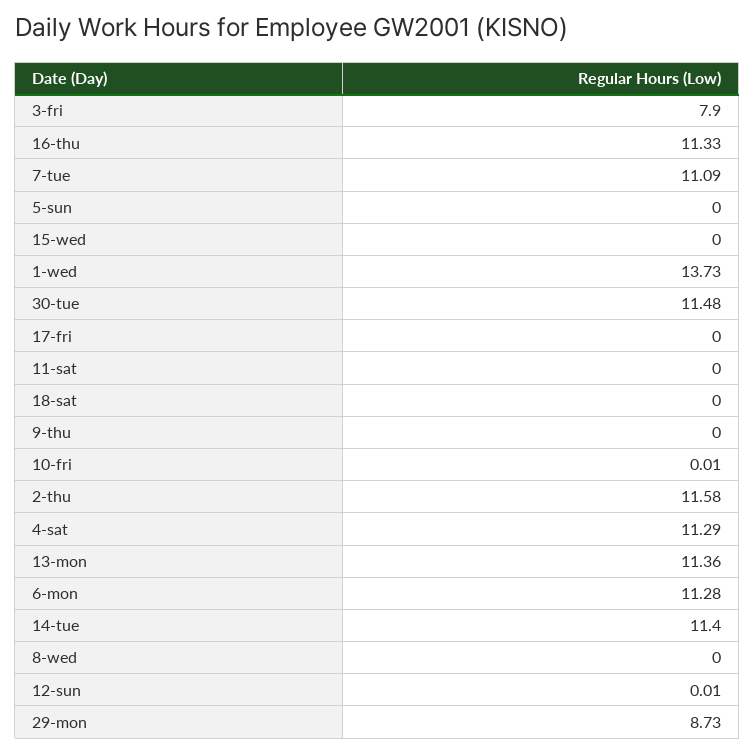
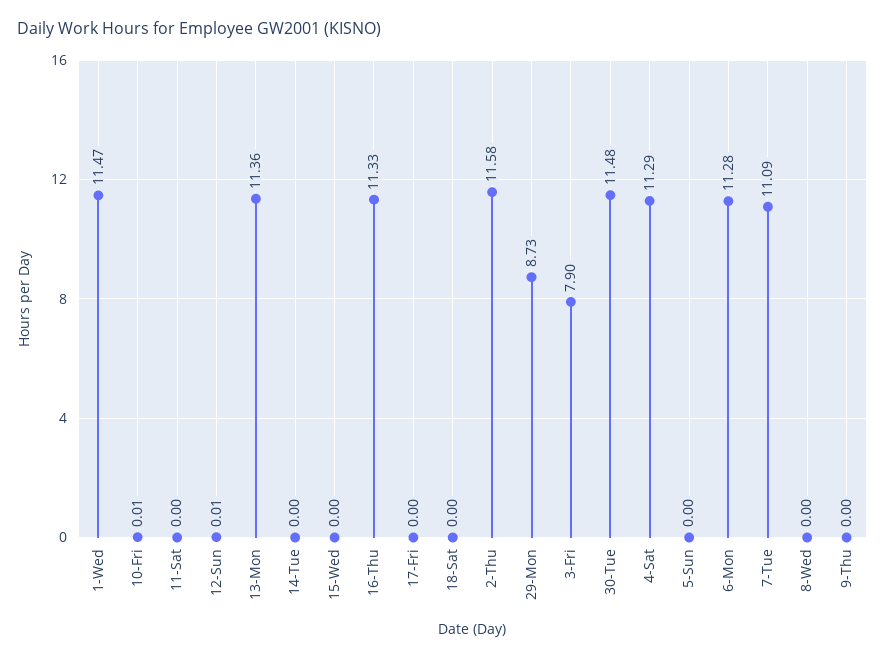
  {
    "3-fri": 7.9,
    "16-thu": 11.33,
    "7-tue": 11.09,
    "5-sun": 0,
    "15-wed": 0,
-   "1-wed": 13.73,
+   "1-wed": 11.47,
    "30-tue": 11.48,
    "17-fri": 0,
    "11-sat": 0,
    "18-sat": 0,
    "9-thu": 0,
    "10-fri": 0.01,
    "2-thu": 11.58,
    "4-sat": 11.29,
    "13-mon": 11.36,
    "6-mon": 11.28,
-   "14-tue": 11.4,
+   "14-tue": 0,
    "8-wed": 0,
    "12-sun": 0.01,
    "29-mon": 8.73
  }

